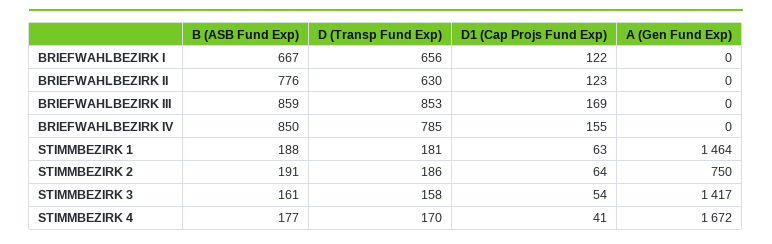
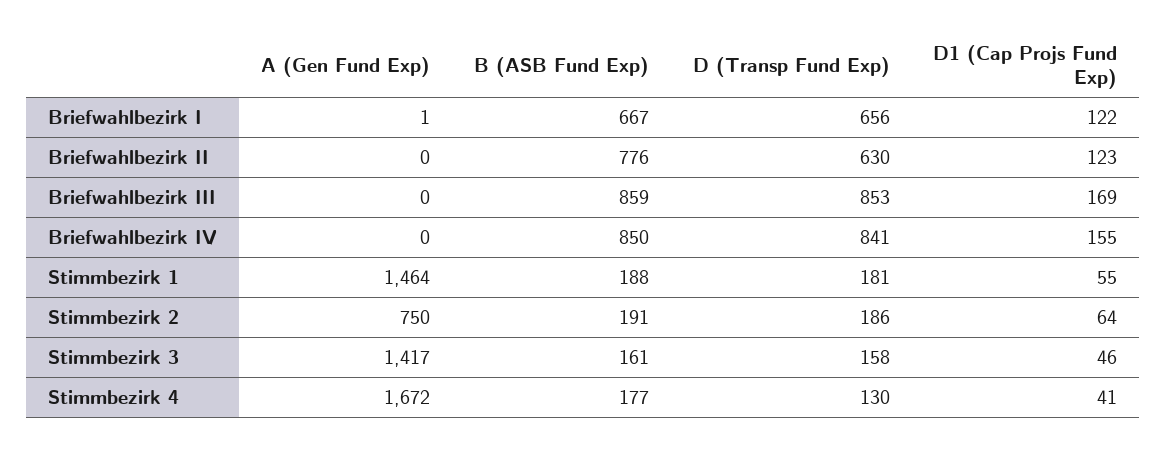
  {
    "B (ASB Fund Exp)": {
      "BRIEFWAHLBEZIRK I": 667,
      "BRIEFWAHLBEZIRK II": 776,
      "BRIEFWAHLBEZIRK III": 859,
      "BRIEFWAHLBEZIRK IV": 850,
      "STIMMBEZIRK 1": 188,
      "STIMMBEZIRK 2": 191,
      "STIMMBEZIRK 3": 161,
      "STIMMBEZIRK 4": 177
    },
    "D (Transp Fund Exp)": {
      "BRIEFWAHLBEZIRK I": 656,
      "BRIEFWAHLBEZIRK II": 630,
      "BRIEFWAHLBEZIRK III": 853,
-     "BRIEFWAHLBEZIRK IV": 785,
+     "BRIEFWAHLBEZIRK IV": 841,
      "STIMMBEZIRK 1": 181,
      "STIMMBEZIRK 2": 186,
      "STIMMBEZIRK 3": 158,
-     "STIMMBEZIRK 4": 170
+     "STIMMBEZIRK 4": 130
    },
    "D1 (Cap Projs Fund Exp)": {
      "BRIEFWAHLBEZIRK I": 122,
      "BRIEFWAHLBEZIRK II": 123,
      "BRIEFWAHLBEZIRK III": 169,
      "BRIEFWAHLBEZIRK IV": 155,
-     "STIMMBEZIRK 1": 63,
+     "STIMMBEZIRK 1": 55,
      "STIMMBEZIRK 2": 64,
-     "STIMMBEZIRK 3": 54,
+     "STIMMBEZIRK 3": 46,
      "STIMMBEZIRK 4": 41
    },
    "A (Gen Fund Exp)": {
-     "BRIEFWAHLBEZIRK I": 0,
+     "BRIEFWAHLBEZIRK I": 1,
      "BRIEFWAHLBEZIRK II": 0,
      "BRIEFWAHLBEZIRK III": 0,
      "BRIEFWAHLBEZIRK IV": 0,
      "STIMMBEZIRK 1": 1464,
      "STIMMBEZIRK 2": 750,
      "STIMMBEZIRK 3": 1417,
      "STIMMBEZIRK 4": 1672
    }
  }

